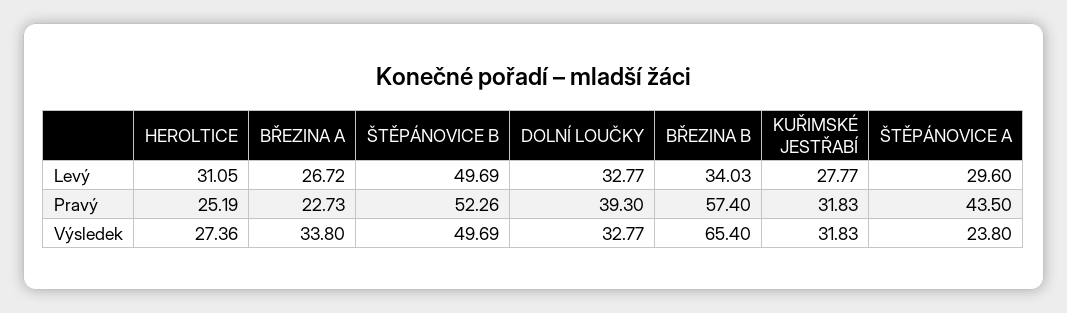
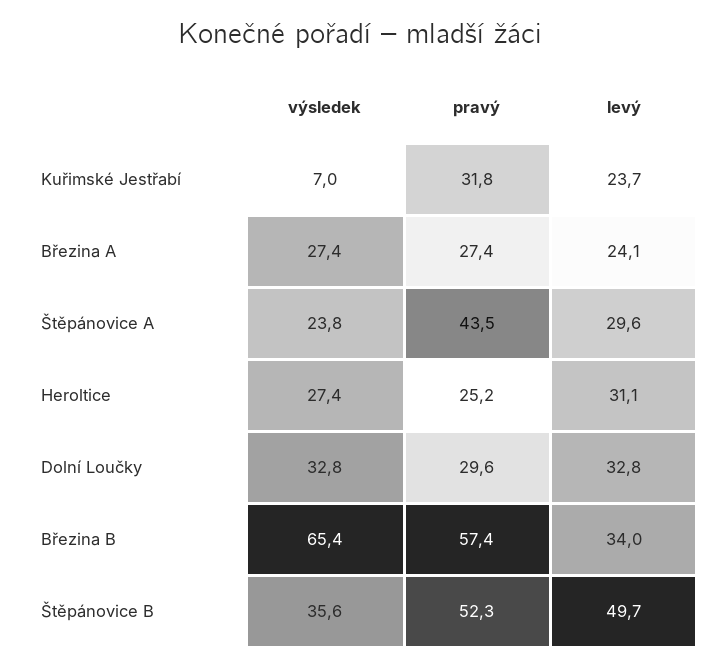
  {
    "HEROLTICE": {
      "Levý": 31.05,
      "Pravý": 25.19,
      "Výsledek": 27.36
    },
    "BŘEZINA A": {
-     "Levý": 26.72,
+     "Levý": 24.1,
-     "Pravý": 22.73,
+     "Pravý": 27.4,
-     "Výsledek": 33.8
+     "Výsledek": 27.4
    },
    "ŠTĚPÁNOVICE B": {
      "Levý": 49.69,
      "Pravý": 52.26,
-     "Výsledek": 49.69
+     "Výsledek": 35.6
    },
    "DOLNÍ LOUČKY": {
      "Levý": 32.77,
-     "Pravý": 39.3,
+     "Pravý": 29.6,
      "Výsledek": 32.77
    },
    "BŘEZINA B": {
      "Levý": 34.03,
      "Pravý": 57.4,
      "Výsledek": 65.4
    },
    "KUŘIMSKÉ JESTŘABÍ": {
-     "Levý": 27.77,
+     "Levý": 23.7,
      "Pravý": 31.83,
-     "Výsledek": 31.83
+     "Výsledek": 7
    },
    "ŠTĚPÁNOVICE A": {
      "Levý": 29.6,
      "Pravý": 43.5,
      "Výsledek": 23.8
    }
  }

